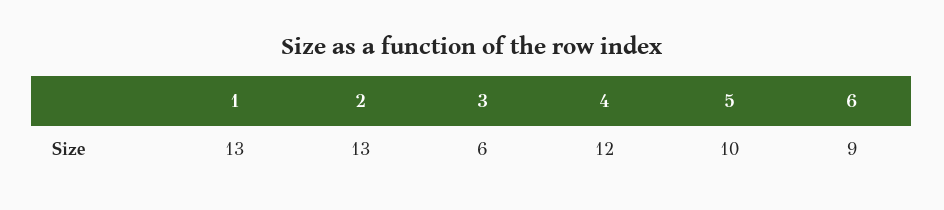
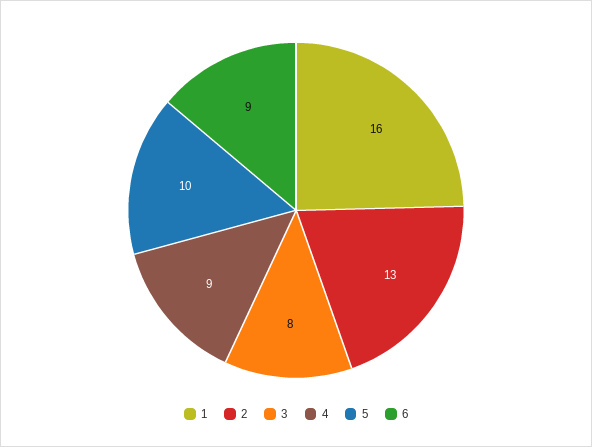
  {
-   "1": 13,
+   "1": 16,
    "2": 13,
-   "3": 6,
+   "3": 8,
-   "4": 12,
+   "4": 9,
    "5": 10,
    "6": 9
  }

